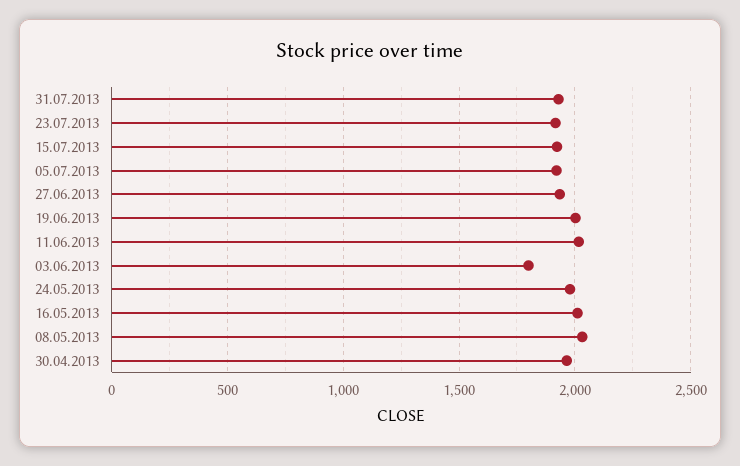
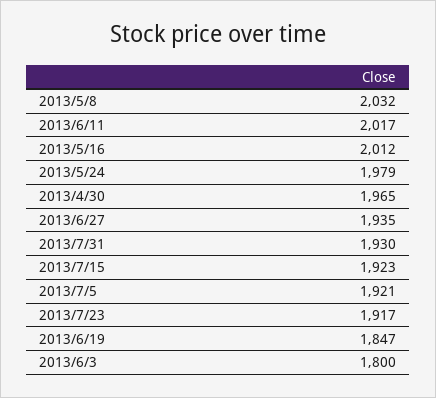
  {
    "31.07.2013": 1930,
    "23.07.2013": 1917,
    "15.07.2013": 1923,
    "05.07.2013": 1921,
    "27.06.2013": 1935,
-   "19.06.2013": 2000,
+   "19.06.2013": 1847,
    "11.06.2013": 2017,
    "03.06.2013": 1800,
    "24.05.2013": 1979,
    "16.05.2013": 2012,
    "08.05.2013": 2032,
    "30.04.2013": 1965
  }

